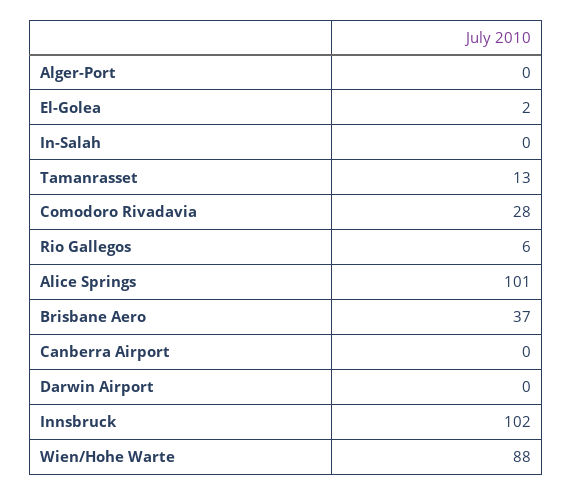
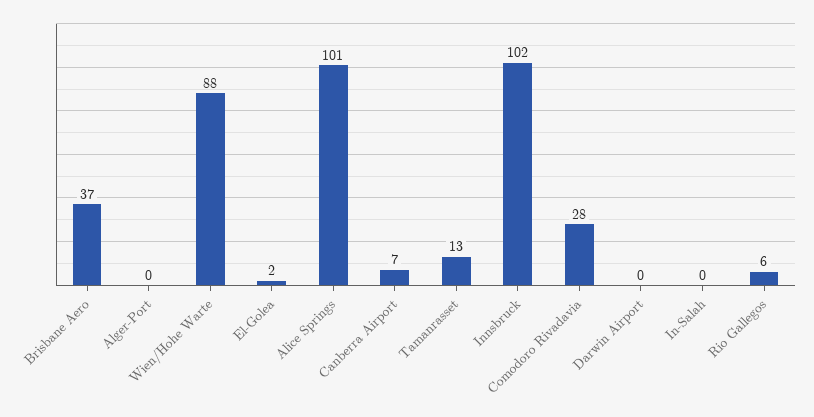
  {
    "Alger-Port": 0,
    "El-Golea": 2,
    "In-Salah": 0,
    "Tamanrasset": 13,
    "Comodoro Rivadavia": 28,
    "Rio Gallegos": 6,
    "Alice Springs": 101,
    "Brisbane Aero": 37,
-   "Canberra Airport": 0,
+   "Canberra Airport": 7,
    "Darwin Airport": 0,
    "Innsbruck": 102,
    "Wien/Hohe Warte": 88
  }

